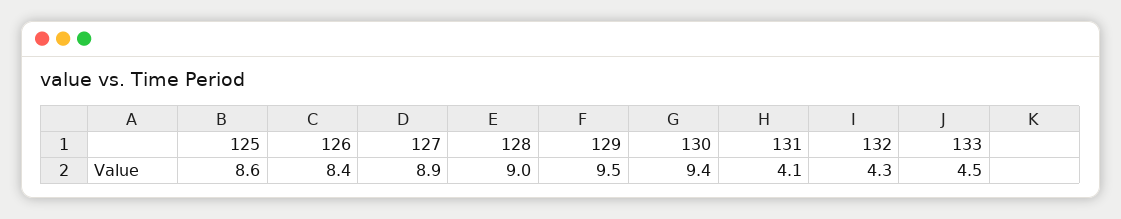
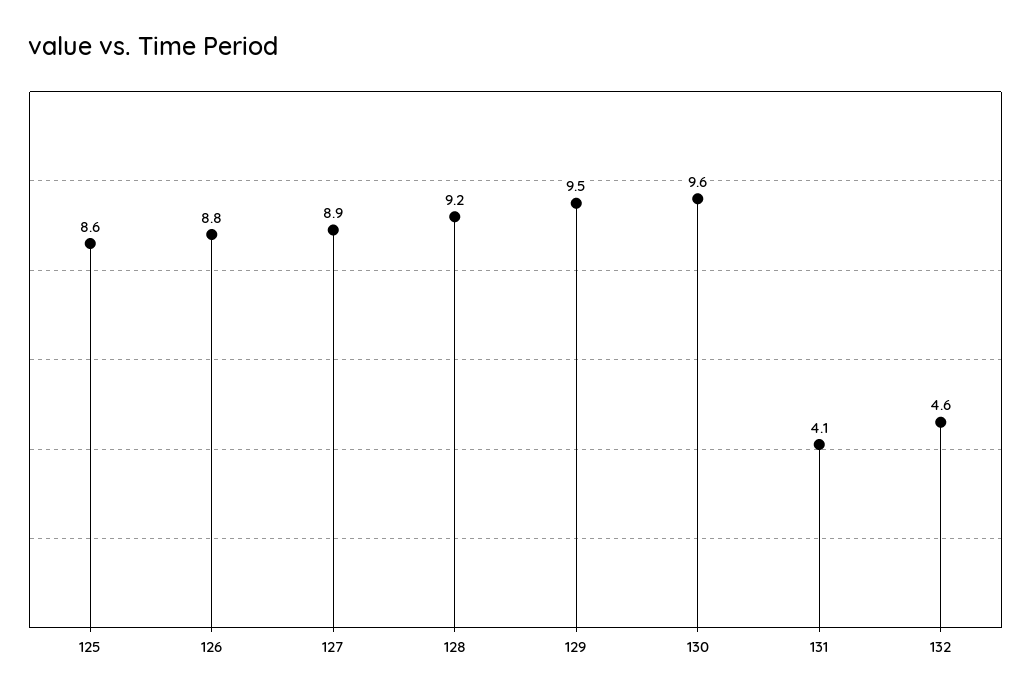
  {
    "125": 8.6,
-   "126": 8.4,
+   "126": 8.8,
    "127": 8.9,
-   "128": 9,
+   "128": 9.2,
    "129": 9.5,
-   "130": 9.4,
+   "130": 9.6,
    "131": 4.1,
-   "132": 4.3,
+   "132": 4.6
-   "133": 4.5
  }

